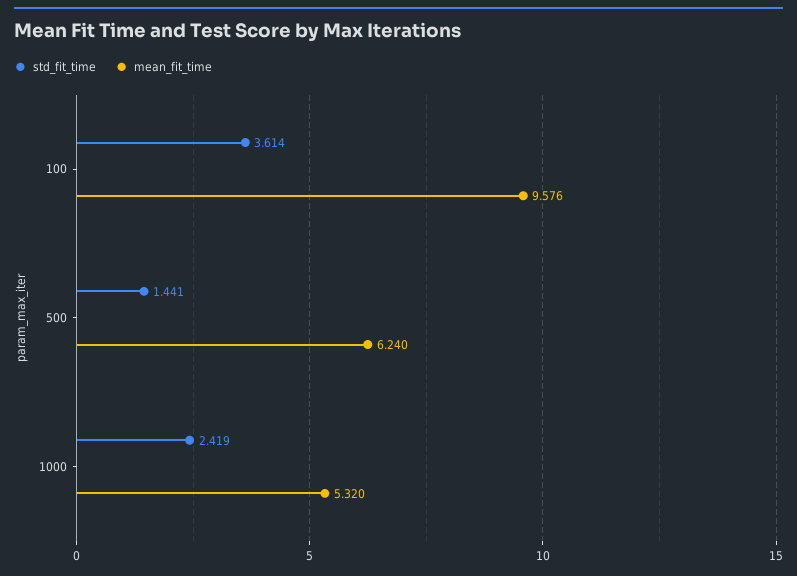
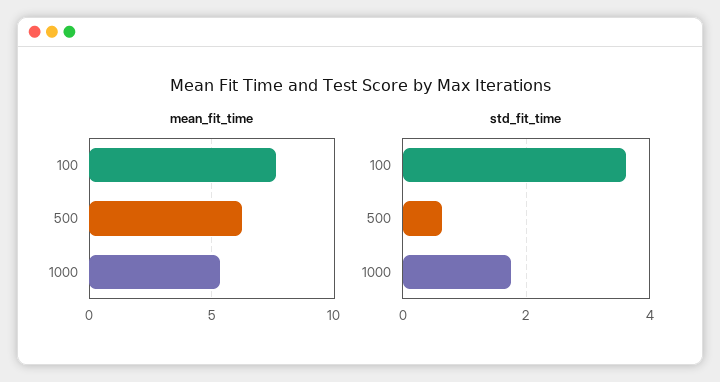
  {
    "std_fit_time": {
      "100": 3.614,
-     "500": 1.441,
+     "500": 0.6,
-     "1000": 2.419
+     "1000": 1.8
    },
    "mean_fit_time": {
-     "100": 9.576,
+     "100": 7.5,
      "500": 6.24,
      "1000": 5.32
    }
  }

